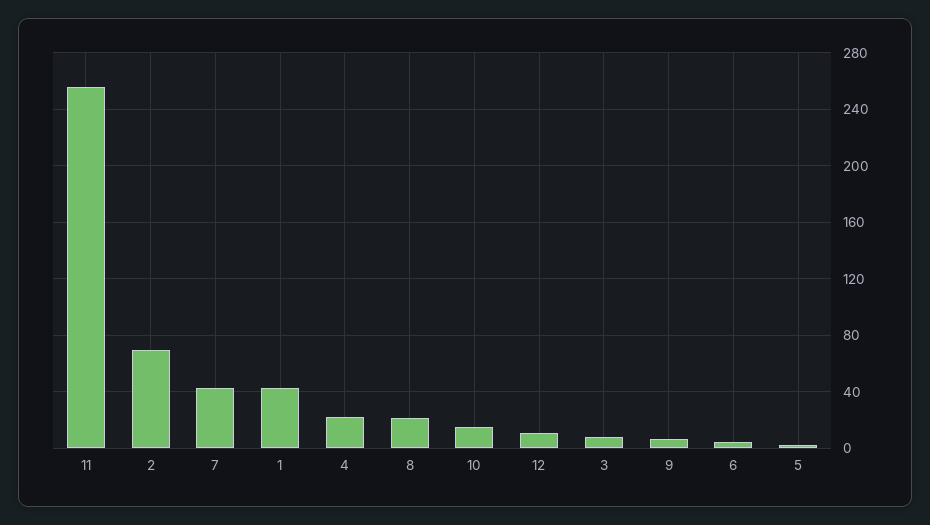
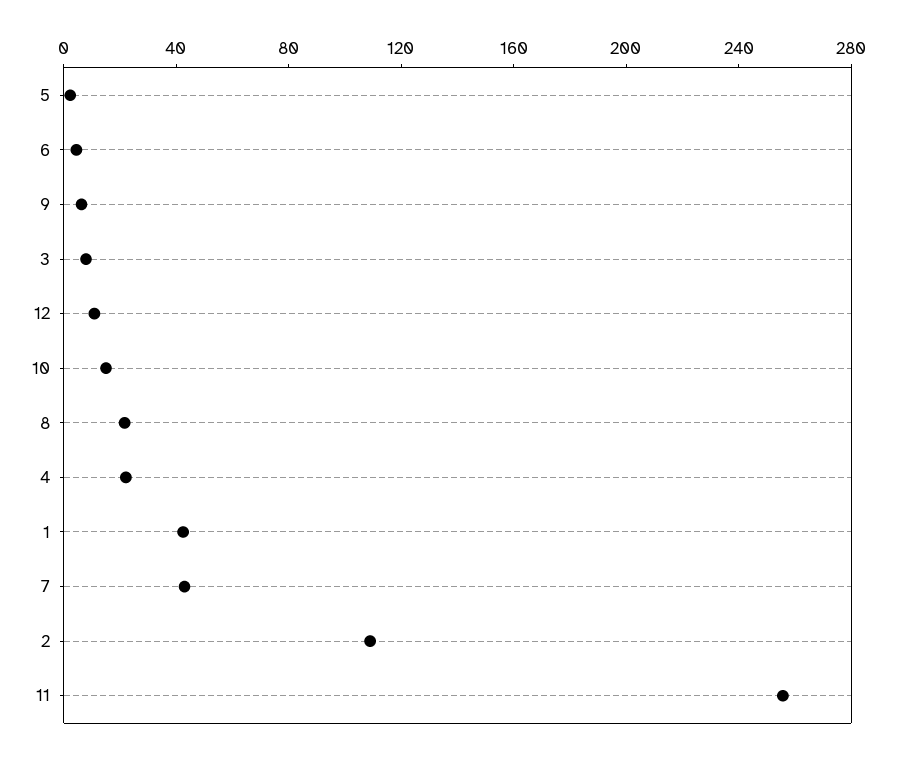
  {
    "11": 255,
-   "2": 70,
+   "2": 110,
    "7": 45,
    "1": 40,
    "4": 20,
    "8": 20,
    "10": 15,
    "12": 10,
    "3": 10,
    "9": 5,
    "6": 5,
    "5": 0
  }

